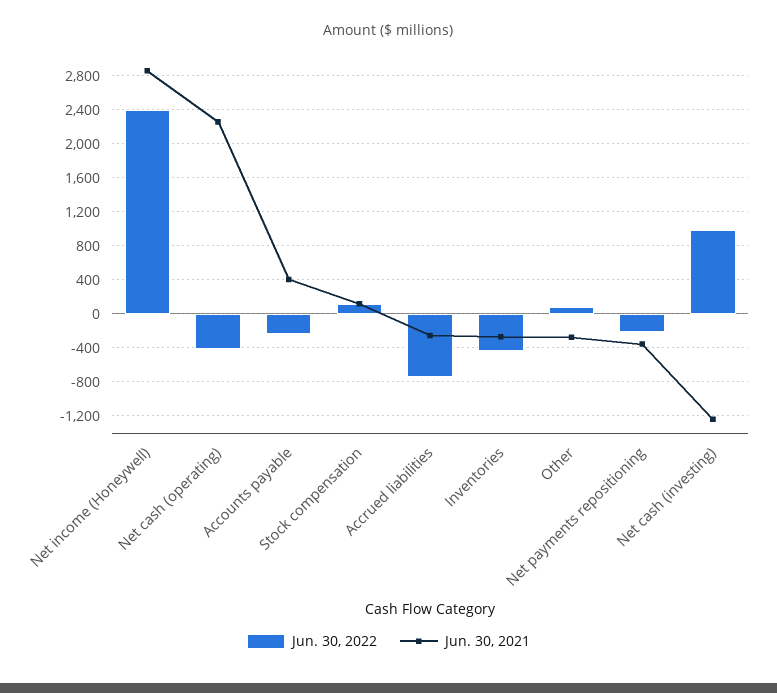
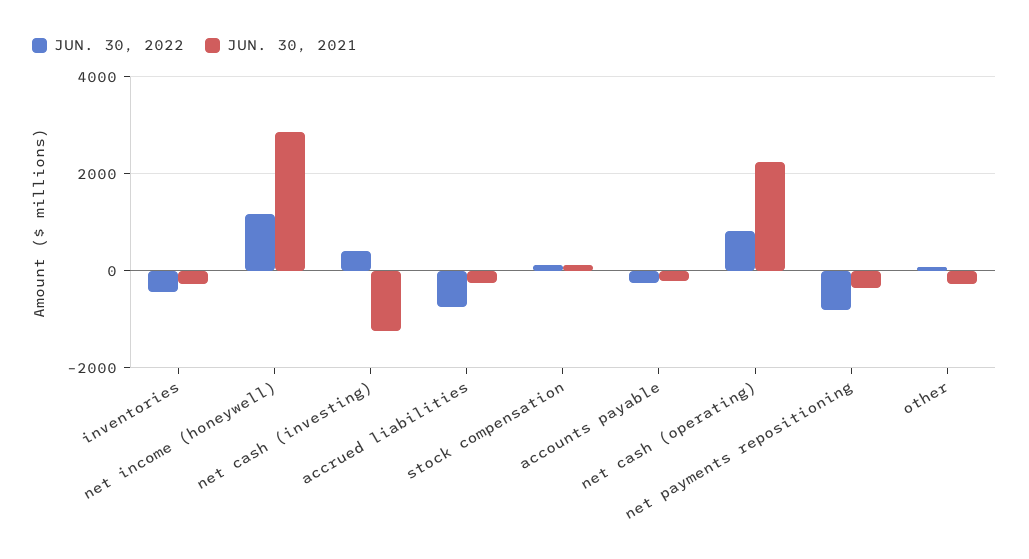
  {
    "Jun. 30, 2022": {
-     "Net income (Honeywell)": 2400,
+     "Net income (Honeywell)": 1200,
-     "Net cash (operating)": -400,
+     "Net cash (operating)": 800,
      "Accounts payable": -200,
      "Stock compensation": 100,
      "Accrued liabilities": -700,
      "Inventories": -400,
      "Other": 100,
-     "Net payments repositioning": -200,
+     "Net payments repositioning": -800,
-     "Net cash (investing)": 1000
+     "Net cash (investing)": 400
    },
    "Jun. 30, 2021": {
      "Net income (Honeywell)": 2900,
      "Net cash (operating)": 2300,
-     "Accounts payable": 400,
+     "Accounts payable": -200,
      "Stock compensation": 100,
      "Accrued liabilities": -300,
      "Inventories": -300,
      "Other": -300,
      "Net payments repositioning": -400,
      "Net cash (investing)": -1200
    }
  }

